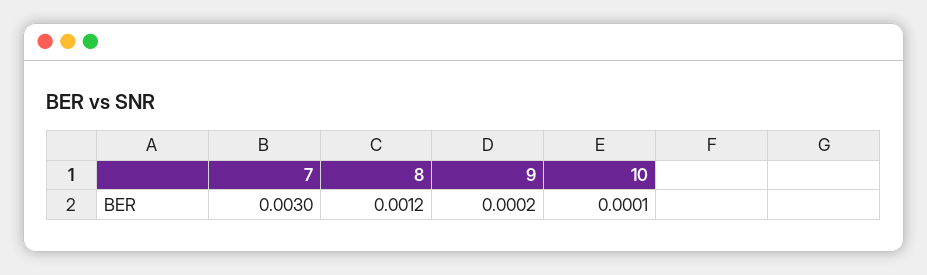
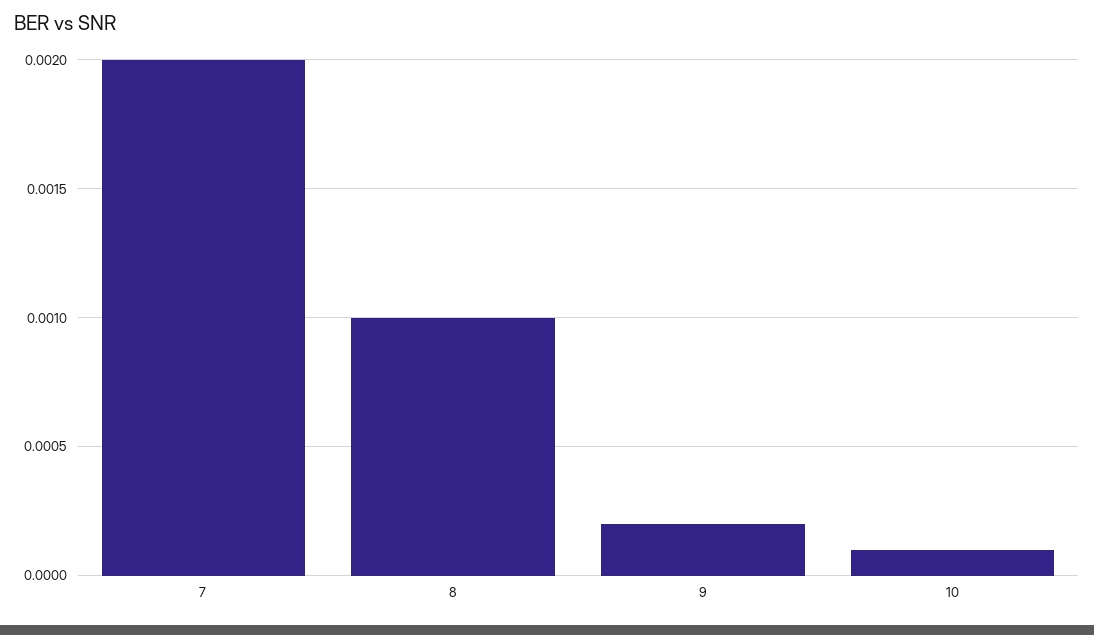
  {
-   "7": 0.003,
+   "7": 0.002,
-   "8": 0.0012,
+   "8": 0.001,
    "9": 0.0002,
    "10": 0.0001
  }

